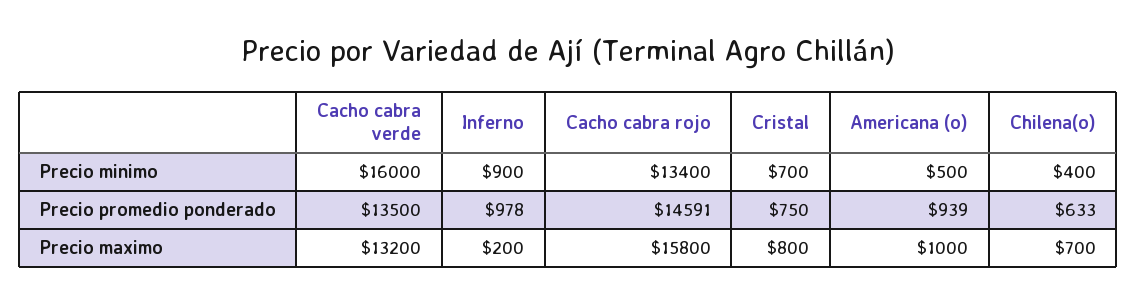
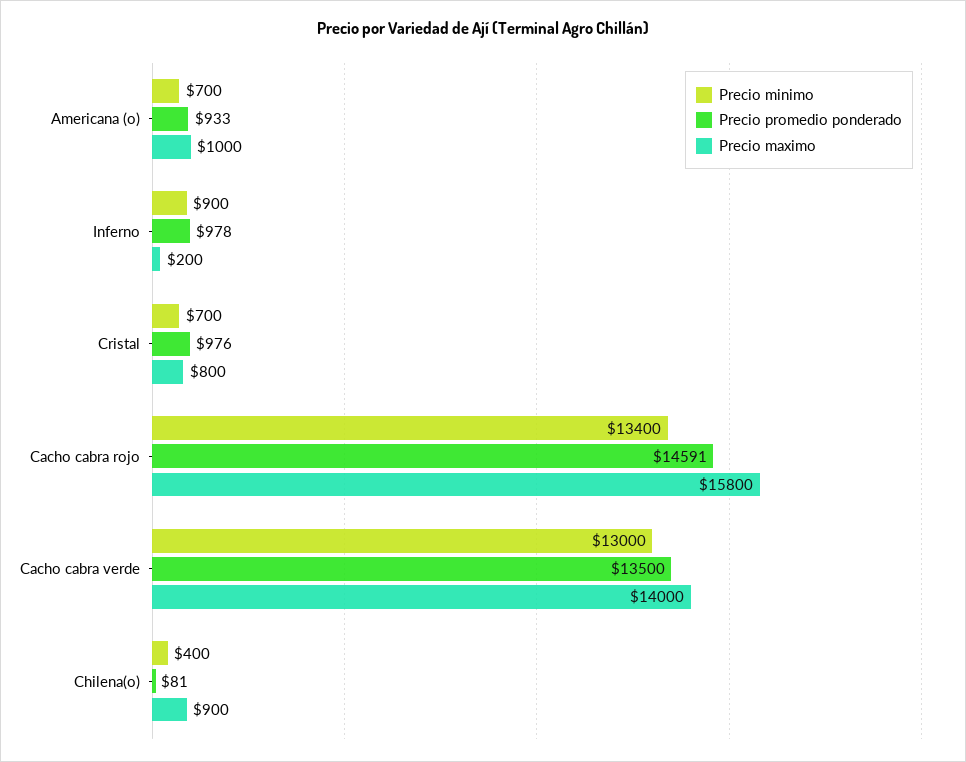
  {
    "Precio minimo": {
-     "Cacho cabra verde": 16000,
+     "Cacho cabra verde": 13000,
      "Inferno": 900,
      "Cacho cabra rojo": 13400,
      "Cristal": 700,
-     "Americana (o)": 500,
+     "Americana (o)": 700,
      "Chilena(o)": 400
    },
    "Precio promedio ponderado": {
      "Cacho cabra verde": 13500,
      "Inferno": 978,
      "Cacho cabra rojo": 14591,
-     "Cristal": 750,
+     "Cristal": 976,
-     "Americana (o)": 939,
+     "Americana (o)": 933,
-     "Chilena(o)": 633
+     "Chilena(o)": 81
    },
    "Precio maximo": {
-     "Cacho cabra verde": 13200,
+     "Cacho cabra verde": 14000,
      "Inferno": 200,
      "Cacho cabra rojo": 15800,
      "Cristal": 800,
      "Americana (o)": 1000,
-     "Chilena(o)": 700
+     "Chilena(o)": 900
    }
  }

